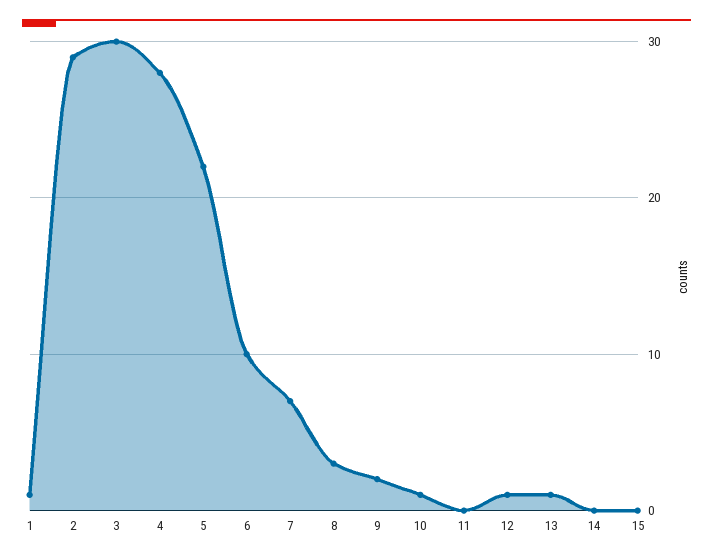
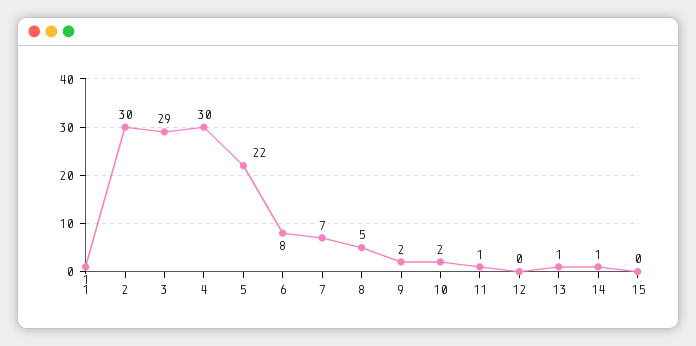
  {
    "1": 1,
-   "2": 29,
+   "2": 30,
-   "3": 30,
+   "3": 29,
-   "4": 28,
+   "4": 30,
    "5": 22,
-   "6": 10,
+   "6": 8,
    "7": 7,
-   "8": 3,
+   "8": 5,
    "9": 2,
-   "10": 1,
+   "10": 2,
-   "11": 0,
+   "11": 1,
-   "12": 1,
+   "12": 0,
    "13": 1,
-   "14": 0,
+   "14": 1,
    "15": 0
  }

